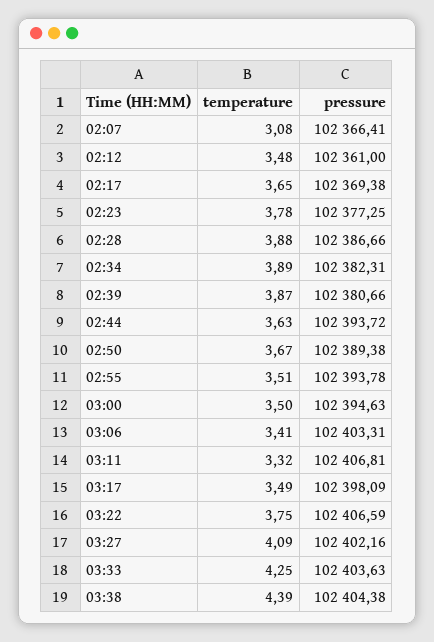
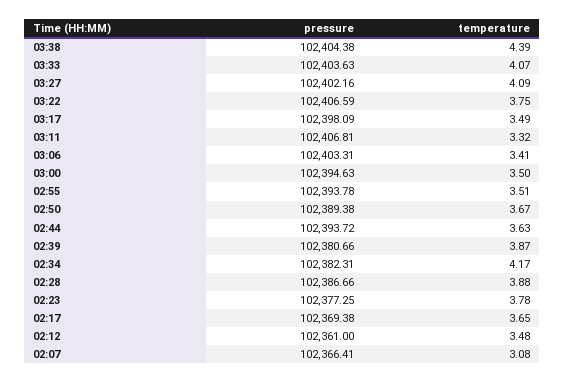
  {
    "temperature": {
      "02:07": 3.08,
      "02:12": 3.48,
      "02:17": 3.65,
      "02:23": 3.78,
      "02:28": 3.88,
-     "02:34": 3.89,
+     "02:34": 4.17,
      "02:39": 3.87,
      "02:44": 3.63,
      "02:50": 3.67,
      "02:55": 3.51,
      "03:00": 3.5,
      "03:06": 3.41,
      "03:11": 3.32,
      "03:17": 3.49,
      "03:22": 3.75,
      "03:27": 4.09,
-     "03:33": 4.25,
+     "03:33": 4.07,
      "03:38": 4.39
    },
    "pressure": {
      "02:07": 102366.41,
      "02:12": 102361,
      "02:17": 102369.38,
      "02:23": 102377.25,
      "02:28": 102386.66,
      "02:34": 102382.31,
      "02:39": 102380.66,
      "02:44": 102393.72,
      "02:50": 102389.38,
      "02:55": 102393.78,
      "03:00": 102394.63,
      "03:06": 102403.31,
      "03:11": 102406.81,
      "03:17": 102398.09,
      "03:22": 102406.59,
      "03:27": 102402.16,
      "03:33": 102403.63,
      "03:38": 102404.38
    }
  }

